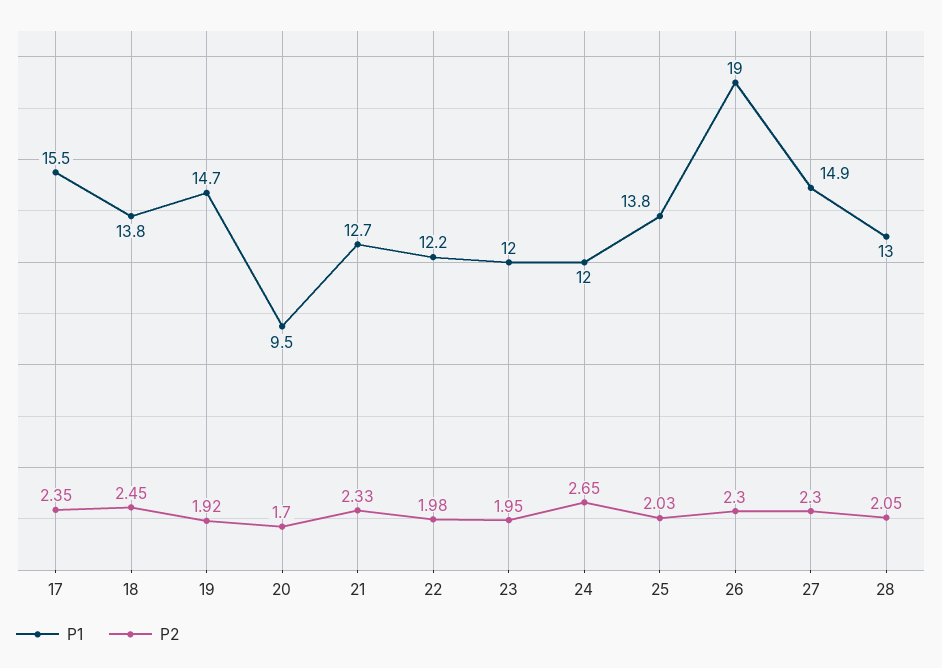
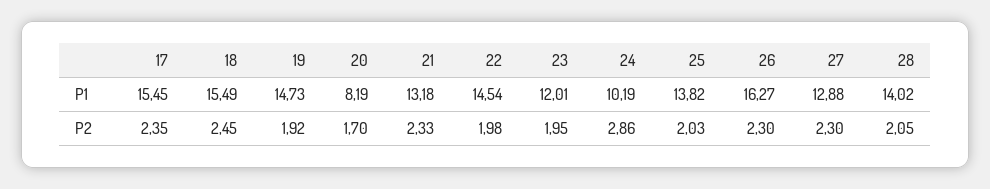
  {
    "P1": {
      "17": 15.45,
-     "18": 13.8,
+     "18": 15.49,
      "19": 14.73,
-     "20": 9.5,
+     "20": 8.19,
-     "21": 12.7,
+     "21": 13.18,
-     "22": 12.2,
+     "22": 14.54,
      "23": 12.01,
-     "24": 12,
+     "24": 10.19,
      "25": 13.82,
-     "26": 19,
+     "26": 16.27,
-     "27": 14.9,
+     "27": 12.88,
-     "28": 13
+     "28": 14.02
    },
    "P2": {
      "17": 2.35,
      "18": 2.45,
      "19": 1.92,
      "20": 1.7,
      "21": 2.33,
      "22": 1.98,
      "23": 1.95,
-     "24": 2.65,
+     "24": 2.86,
      "25": 2.03,
      "26": 2.3,
      "27": 2.3,
      "28": 2.05
    }
  }

